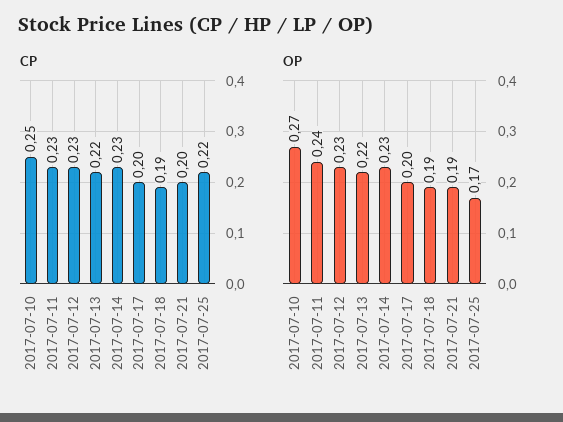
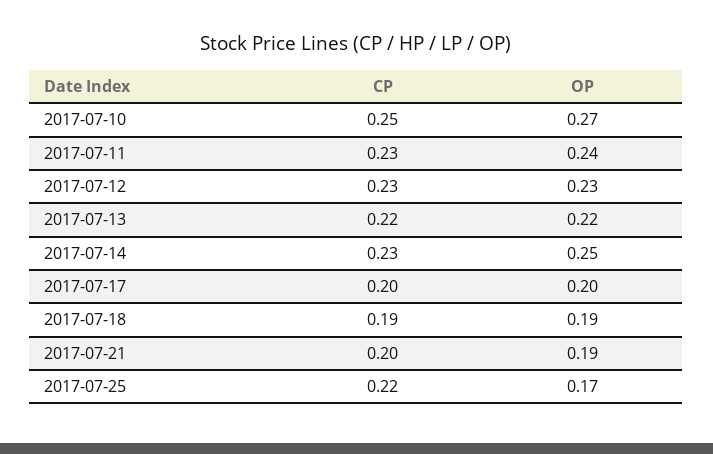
  {
    "CP": {
      "2017-07-10": 0.25,
      "2017-07-11": 0.23,
      "2017-07-12": 0.23,
      "2017-07-13": 0.22,
      "2017-07-14": 0.23,
      "2017-07-17": 0.2,
      "2017-07-18": 0.19,
      "2017-07-21": 0.2,
      "2017-07-25": 0.22
    },
    "OP": {
      "2017-07-10": 0.27,
      "2017-07-11": 0.24,
      "2017-07-12": 0.23,
      "2017-07-13": 0.22,
-     "2017-07-14": 0.23,
+     "2017-07-14": 0.25,
      "2017-07-17": 0.2,
      "2017-07-18": 0.19,
      "2017-07-21": 0.19,
      "2017-07-25": 0.17
    }
  }

